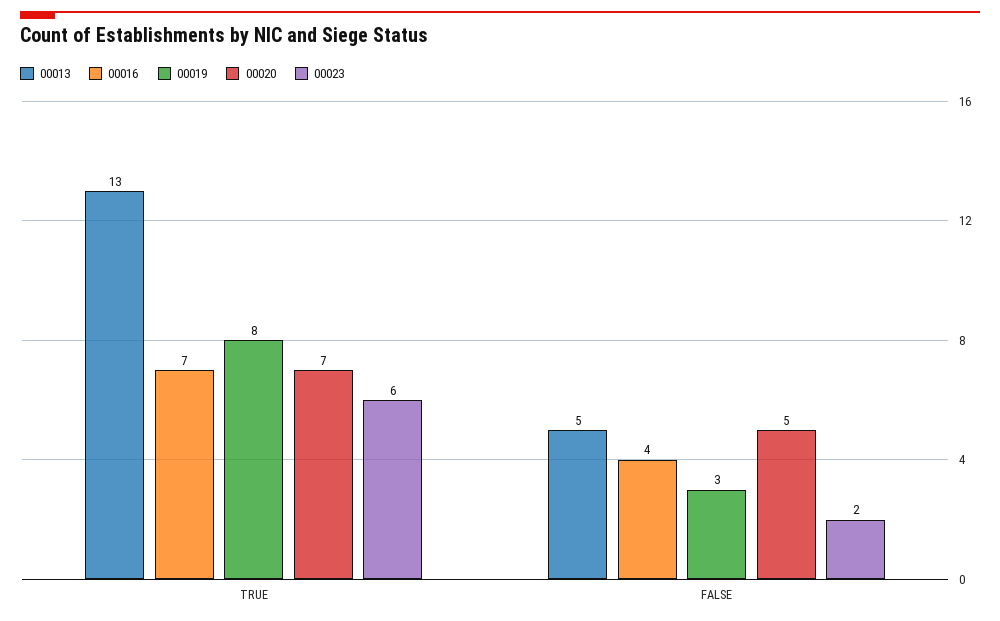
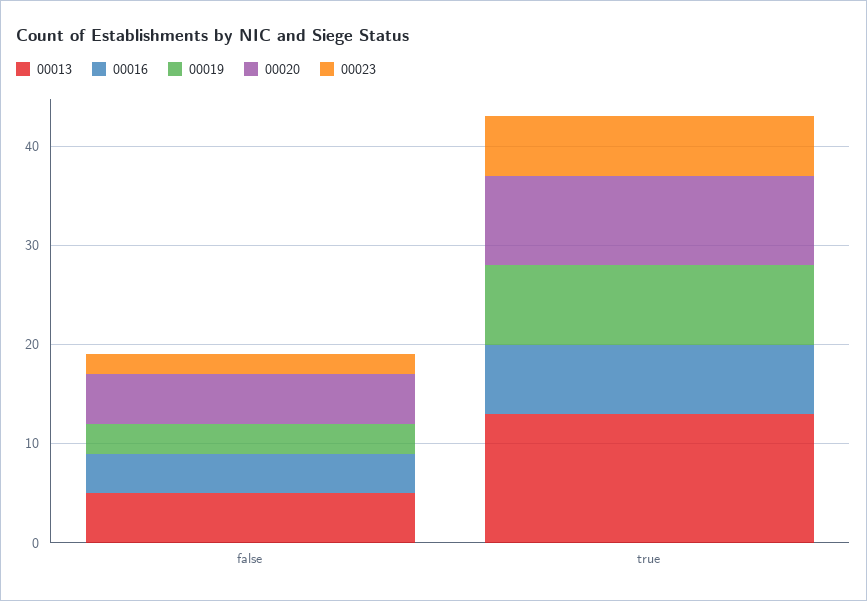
  {
    "00013": {
      "TRUE": 13,
      "FALSE": 5
    },
    "00016": {
      "TRUE": 7,
      "FALSE": 4
    },
    "00019": {
      "TRUE": 8,
      "FALSE": 3
    },
    "00020": {
-     "TRUE": 7,
+     "TRUE": 9,
      "FALSE": 5
    },
    "00023": {
      "TRUE": 6,
      "FALSE": 2
    }
  }

